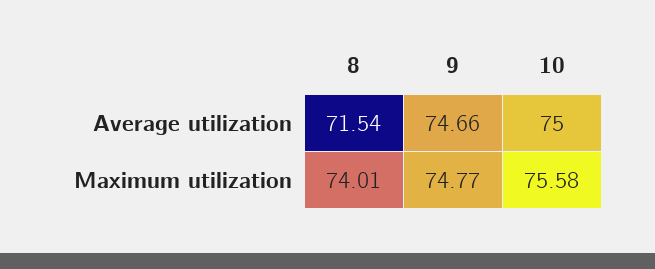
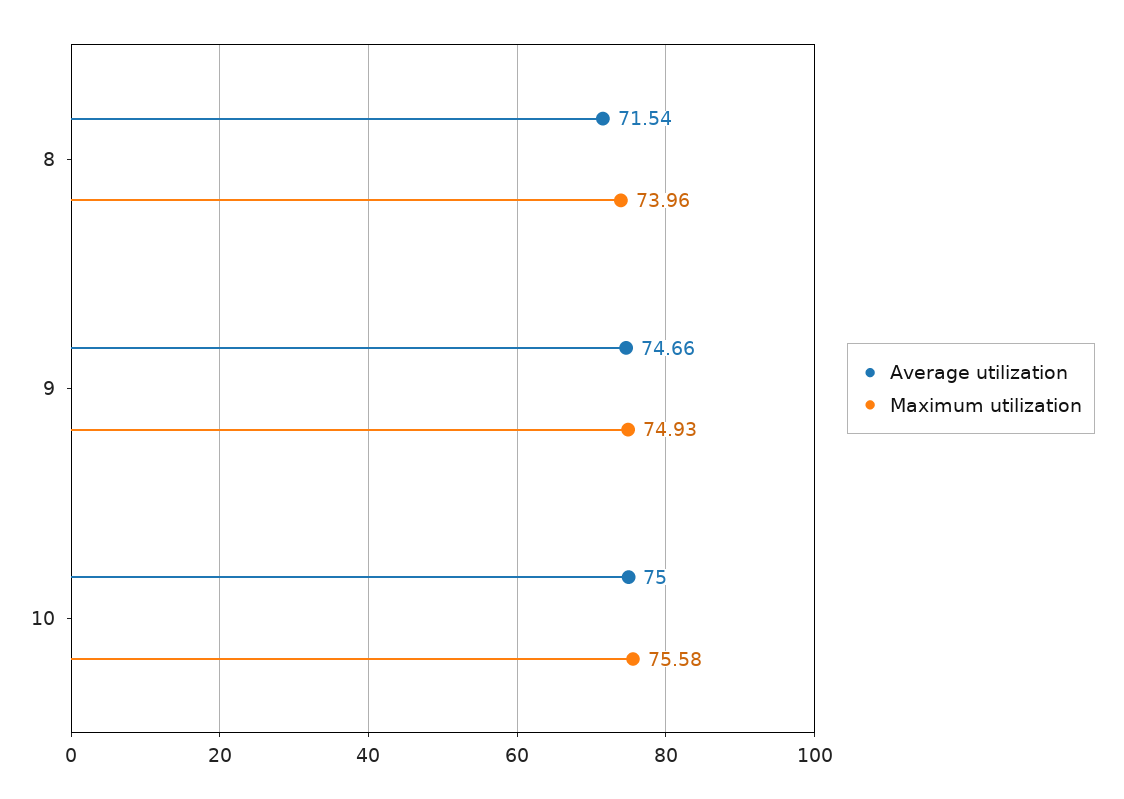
  {
    "Average utilization": {
      "8": 71.54,
      "9": 74.66,
      "10": 75
    },
    "Maximum utilization": {
-     "8": 74.01,
+     "8": 73.96,
-     "9": 74.77,
+     "9": 74.93,
      "10": 75.58
    }
  }

